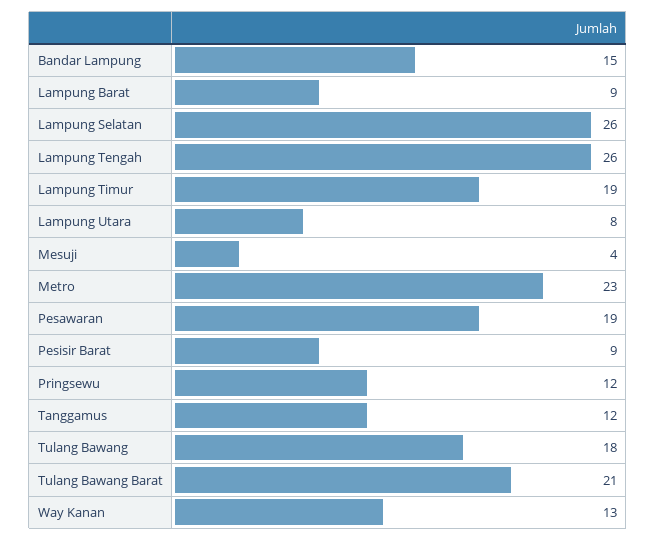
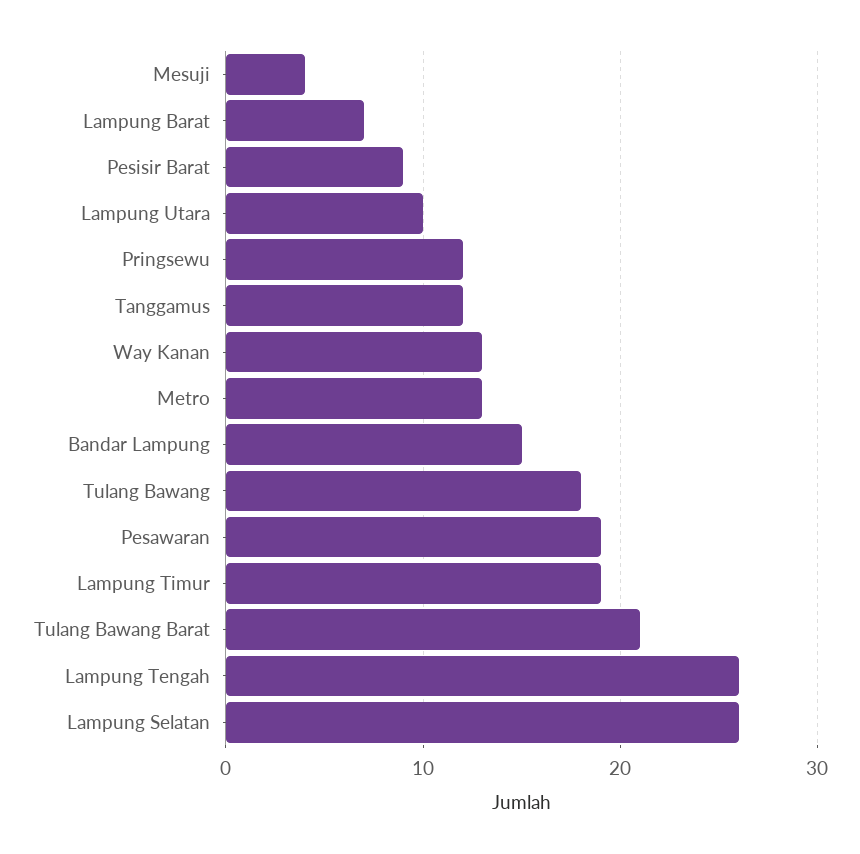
  {
    "Bandar Lampung": 15,
-   "Lampung Barat": 9,
+   "Lampung Barat": 7,
    "Lampung Selatan": 26,
    "Lampung Tengah": 26,
    "Lampung Timur": 19,
-   "Lampung Utara": 8,
+   "Lampung Utara": 10,
    "Mesuji": 4,
-   "Metro": 23,
+   "Metro": 13,
    "Pesawaran": 19,
    "Pesisir Barat": 9,
    "Pringsewu": 12,
    "Tanggamus": 12,
    "Tulang Bawang": 18,
    "Tulang Bawang Barat": 21,
    "Way Kanan": 13
  }

